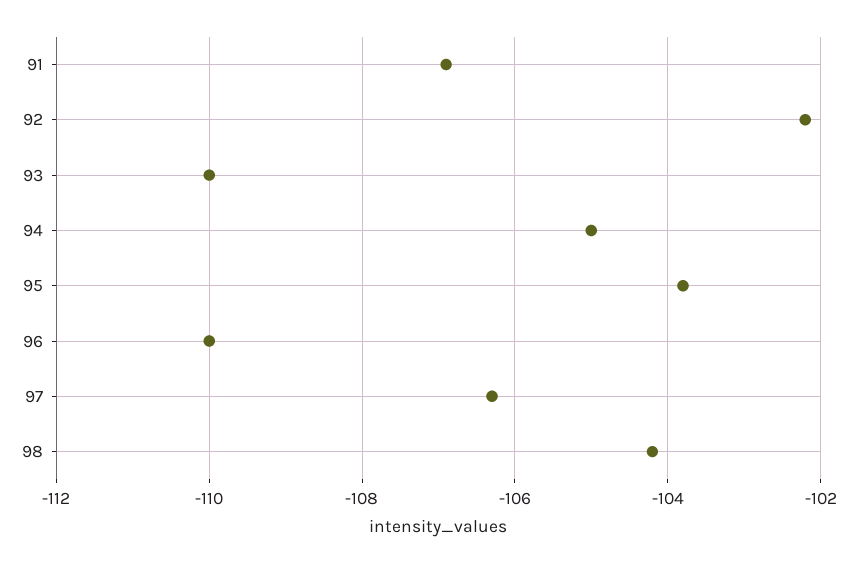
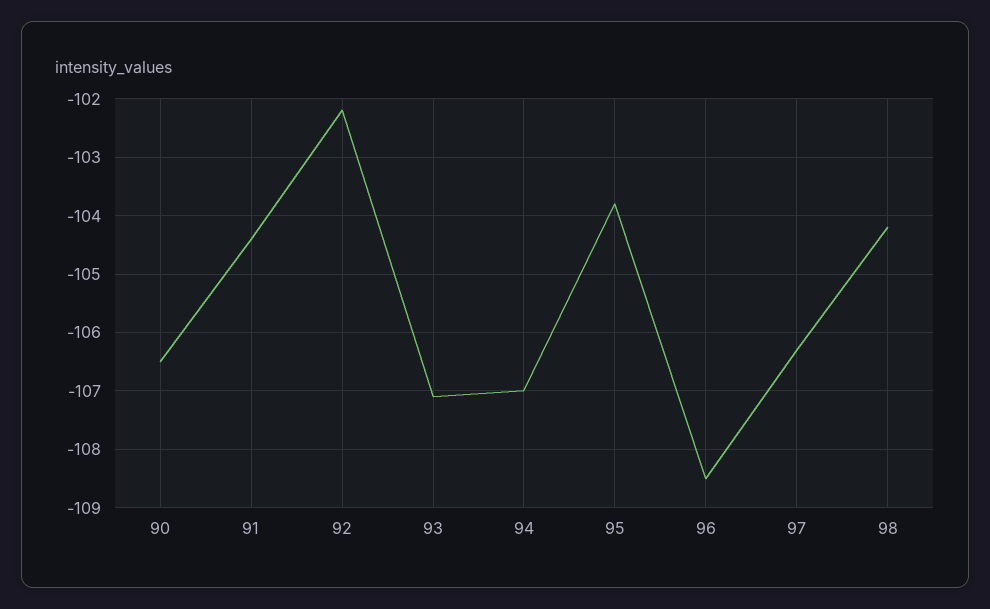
  {
-   "91": -107,
+   "91": -104.5,
    "92": -102,
-   "93": -110,
+   "93": -107,
-   "94": -105,
+   "94": -107,
    "95": -104,
-   "96": -110,
+   "96": -108.5,
    "97": -106.5,
-   "98": -104
+   "98": -104,
+   "90": -106.5
  }

